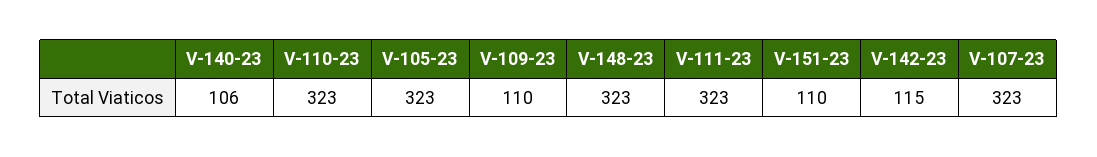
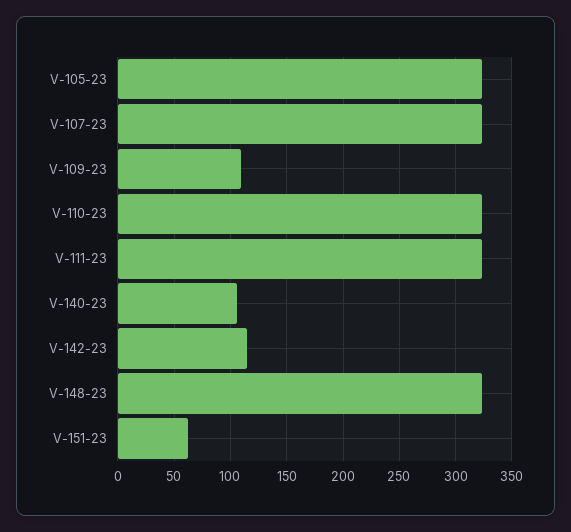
  {
    "V-140-23": 106,
    "V-110-23": 323,
    "V-105-23": 323,
    "V-109-23": 110,
    "V-148-23": 323,
    "V-111-23": 323,
-   "V-151-23": 110,
+   "V-151-23": 60,
    "V-142-23": 115,
    "V-107-23": 323
  }

